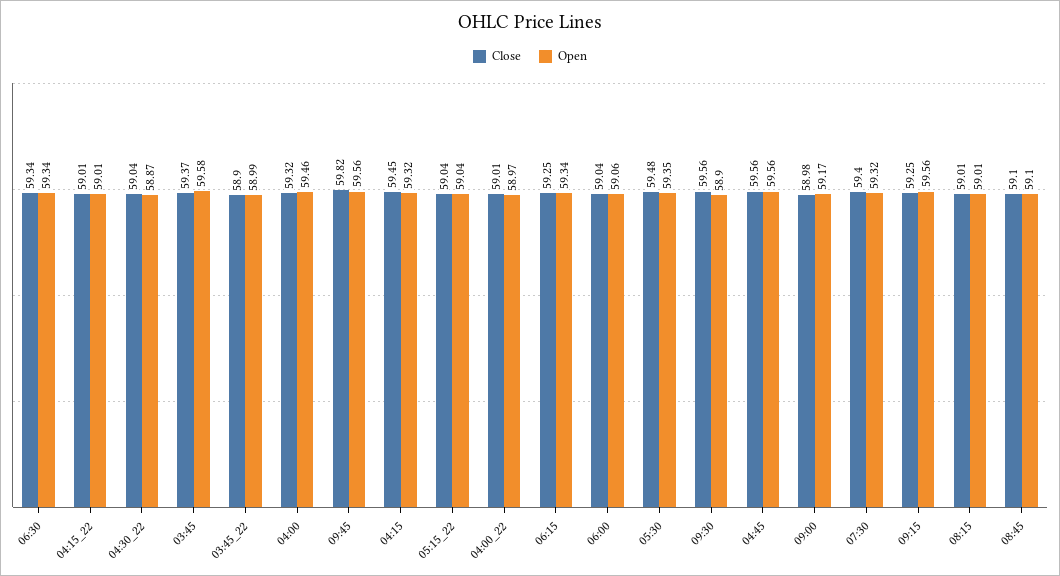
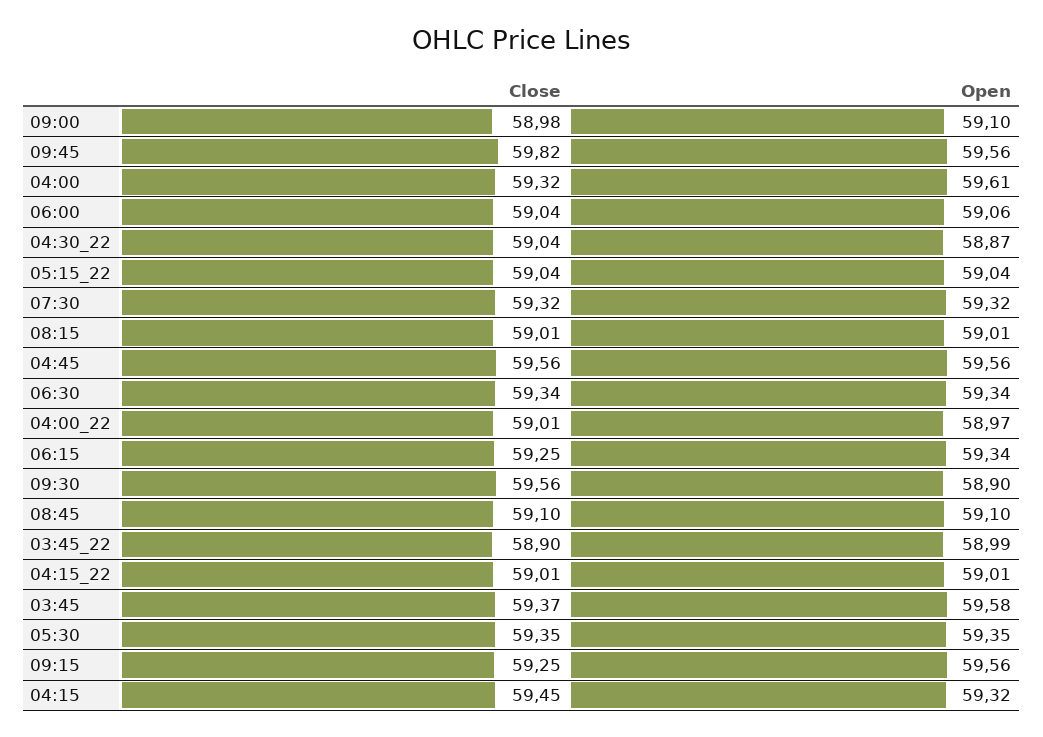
  {
    "Close": {
      "06:30": 59.34,
      "04:15_22": 59.01,
      "04:30_22": 59.04,
      "03:45": 59.37,
      "03:45_22": 58.9,
      "04:00": 59.32,
      "09:45": 59.82,
      "04:15": 59.45,
      "05:15_22": 59.04,
      "04:00_22": 59.01,
      "06:15": 59.25,
      "06:00": 59.04,
-     "05:30": 59.48,
+     "05:30": 59.35,
      "09:30": 59.56,
      "04:45": 59.56,
      "09:00": 58.98,
-     "07:30": 59.4,
+     "07:30": 59.32,
      "09:15": 59.25,
      "08:15": 59.01,
      "08:45": 59.1
    },
    "Open": {
      "06:30": 59.34,
      "04:15_22": 59.01,
      "04:30_22": 58.87,
      "03:45": 59.58,
      "03:45_22": 58.99,
-     "04:00": 59.46,
+     "04:00": 59.61,
      "09:45": 59.56,
      "04:15": 59.32,
      "05:15_22": 59.04,
      "04:00_22": 58.97,
      "06:15": 59.34,
      "06:00": 59.06,
      "05:30": 59.35,
      "09:30": 58.9,
      "04:45": 59.56,
-     "09:00": 59.17,
+     "09:00": 59.1,
      "07:30": 59.32,
      "09:15": 59.56,
      "08:15": 59.01,
      "08:45": 59.1
    }
  }

